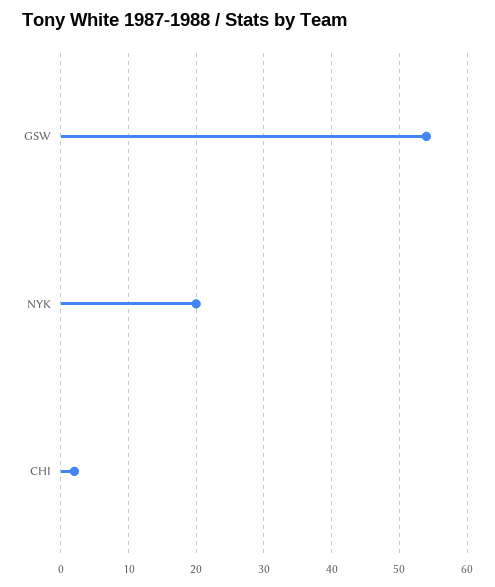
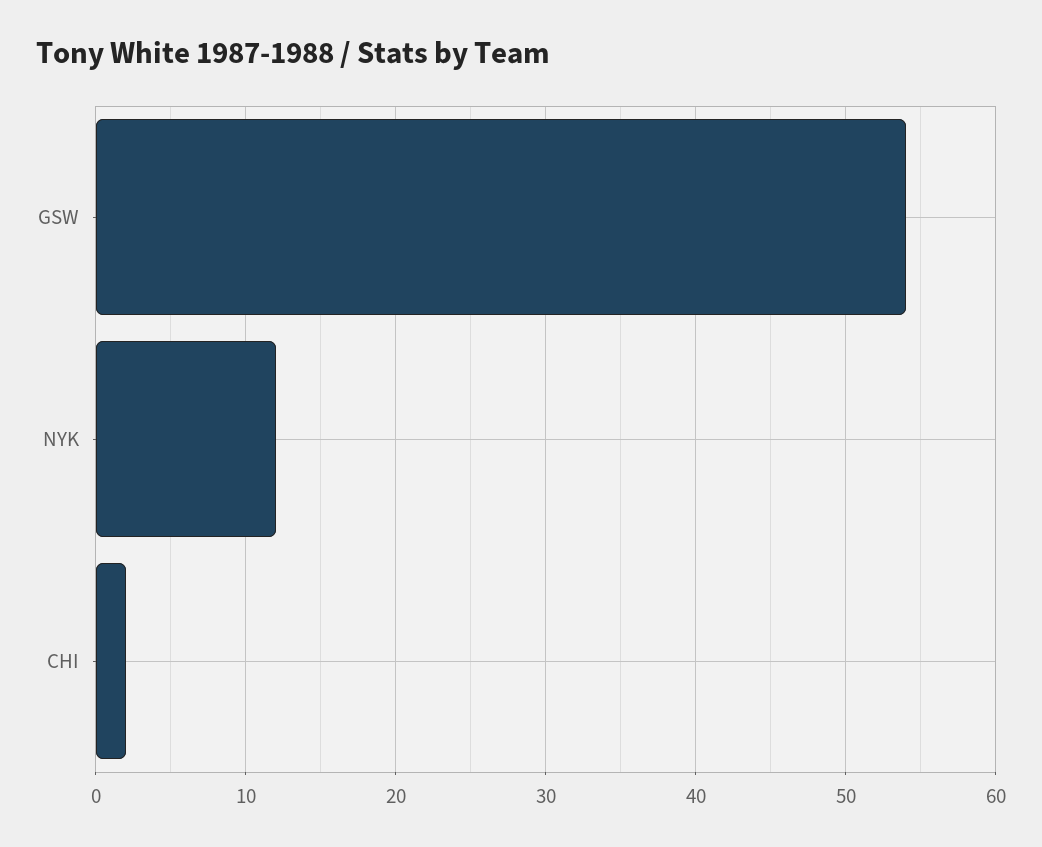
  {
    "GSW": 54,
-   "NYK": 20,
+   "NYK": 12,
    "CHI": 2
  }

